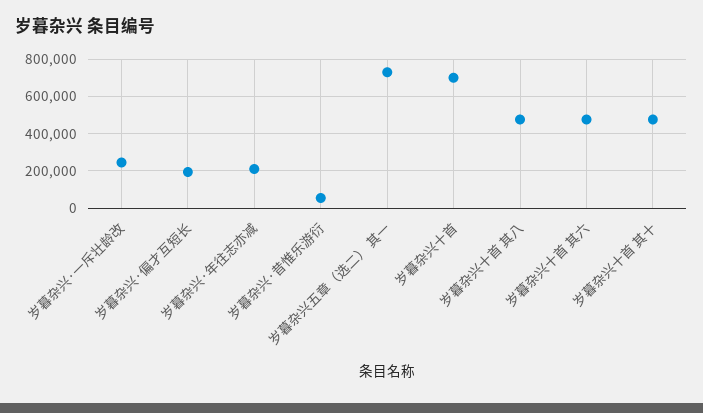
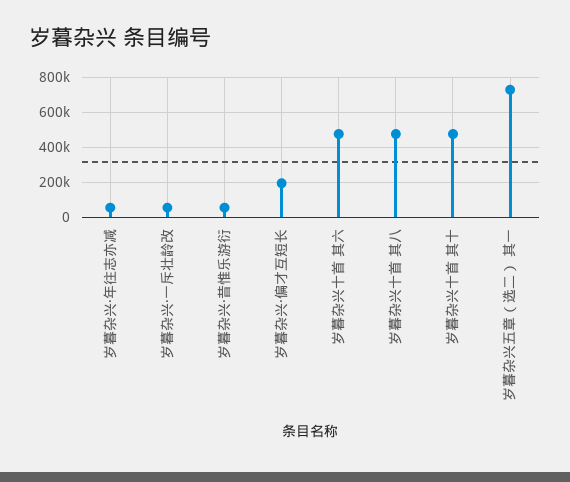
  {
-   "岁暮杂兴·一斥壮龄改": 250000,
+   "岁暮杂兴·一斥壮龄改": 50000,
    "岁暮杂兴·偏才互短长": 200000,
-   "岁暮杂兴·年往志亦减": 200000,
+   "岁暮杂兴·年往志亦减": 50000,
    "岁暮杂兴·昔惟乐游衍": 50000,
    "岁暮杂兴五章（选二） 其一": 750000,
-   "岁暮杂兴十首": 700000,
    "岁暮杂兴十首 其八": 500000,
    "岁暮杂兴十首 其六": 500000,
    "岁暮杂兴十首 其十": 500000
  }

